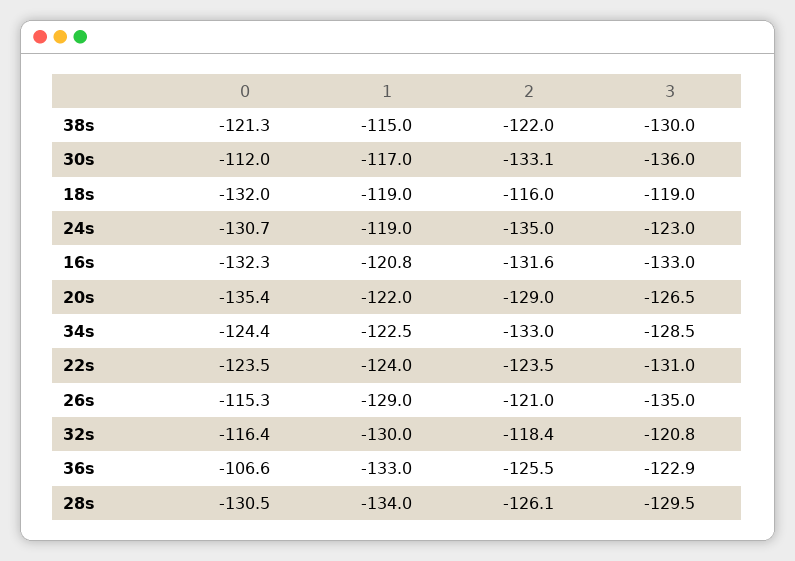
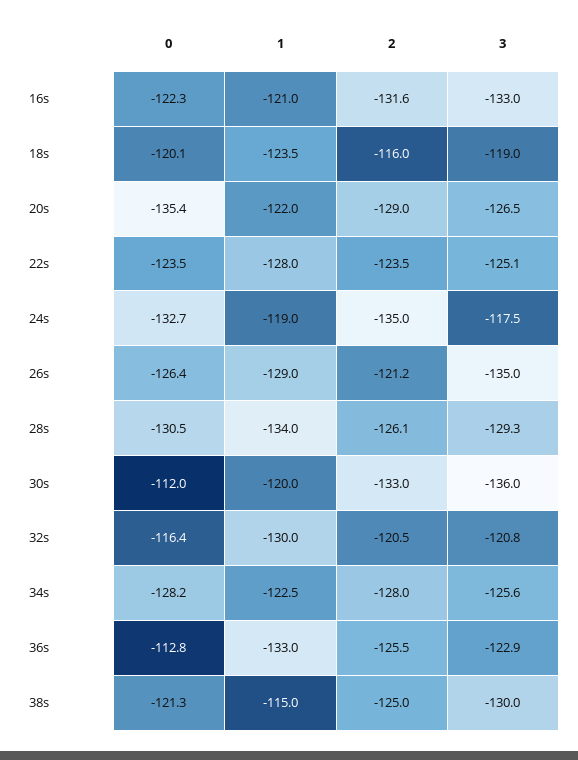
  {
    "0": {
      "38s": -121.3,
      "30s": -112,
-     "18s": -132,
+     "18s": -120.1,
-     "24s": -130.7,
+     "24s": -132.7,
-     "16s": -132.3,
+     "16s": -122.3,
      "20s": -135.4,
-     "34s": -124.4,
+     "34s": -128.2,
      "22s": -123.5,
-     "26s": -115.3,
+     "26s": -126.4,
      "32s": -116.4,
-     "36s": -106.6,
+     "36s": -112.8,
      "28s": -130.5
    },
    "1": {
      "38s": -115,
-     "30s": -117,
+     "30s": -120,
-     "18s": -119,
+     "18s": -123.5,
      "24s": -119,
-     "16s": -120.8,
+     "16s": -121,
      "20s": -122,
      "34s": -122.5,
-     "22s": -124,
+     "22s": -128,
      "26s": -129,
      "32s": -130,
      "36s": -133,
      "28s": -134
    },
    "2": {
-     "38s": -122,
+     "38s": -125,
-     "30s": -133.1,
+     "30s": -133,
      "18s": -116,
      "24s": -135,
      "16s": -131.6,
      "20s": -129,
-     "34s": -133,
+     "34s": -128,
      "22s": -123.5,
-     "26s": -121,
+     "26s": -121.2,
-     "32s": -118.4,
+     "32s": -120.5,
      "36s": -125.5,
      "28s": -126.1
    },
    "3": {
      "38s": -130,
      "30s": -136,
      "18s": -119,
-     "24s": -123,
+     "24s": -117.5,
      "16s": -133,
      "20s": -126.5,
-     "34s": -128.5,
+     "34s": -125.6,
-     "22s": -131,
+     "22s": -125.1,
      "26s": -135,
      "32s": -120.8,
      "36s": -122.9,
-     "28s": -129.5
+     "28s": -129.3
    }
  }

